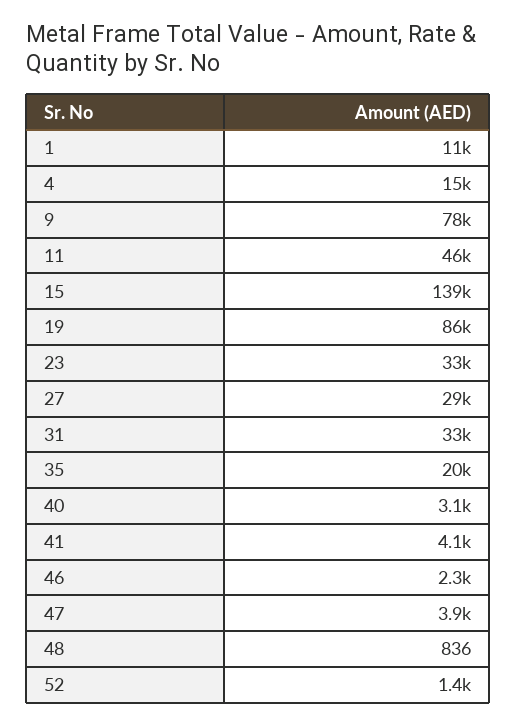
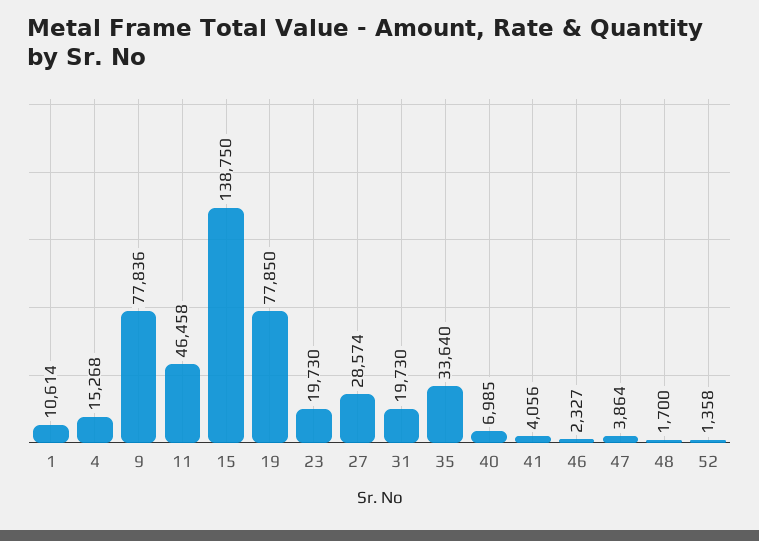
  {
    "1": 10614,
    "4": 15268,
    "9": 77836,
    "11": 46458,
    "15": 138750,
-   "19": 86000,
+   "19": 77850,
-   "23": 33000,
+   "23": 19730,
    "27": 28574,
-   "31": 33000,
+   "31": 19730,
-   "35": 20000,
+   "35": 33640,
-   "40": 3100,
+   "40": 6985,
    "41": 4056,
    "46": 2327,
    "47": 3864,
-   "48": 836,
+   "48": 1700,
    "52": 1358
  }

